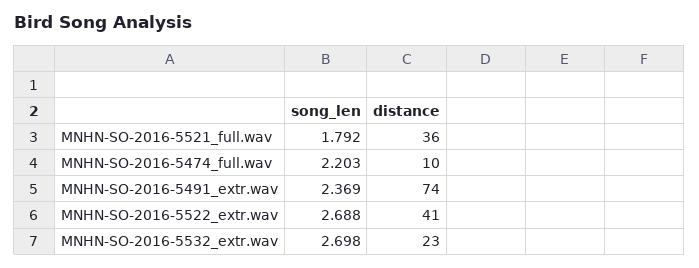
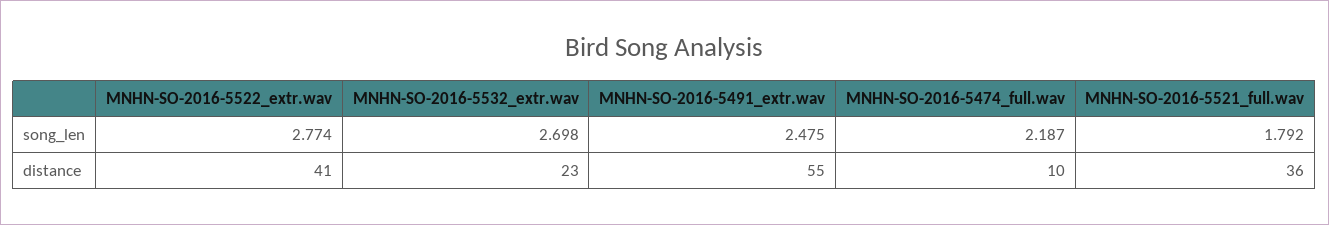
  {
    "song_len": {
      "MNHN-SO-2016-5521_full.wav": 1.792,
-     "MNHN-SO-2016-5474_full.wav": 2.203,
+     "MNHN-SO-2016-5474_full.wav": 2.187,
-     "MNHN-SO-2016-5491_extr.wav": 2.369,
+     "MNHN-SO-2016-5491_extr.wav": 2.475,
-     "MNHN-SO-2016-5522_extr.wav": 2.688,
+     "MNHN-SO-2016-5522_extr.wav": 2.774,
      "MNHN-SO-2016-5532_extr.wav": 2.698
    },
    "distance": {
      "MNHN-SO-2016-5521_full.wav": 36,
      "MNHN-SO-2016-5474_full.wav": 10,
-     "MNHN-SO-2016-5491_extr.wav": 74,
+     "MNHN-SO-2016-5491_extr.wav": 55,
      "MNHN-SO-2016-5522_extr.wav": 41,
      "MNHN-SO-2016-5532_extr.wav": 23
    }
  }

